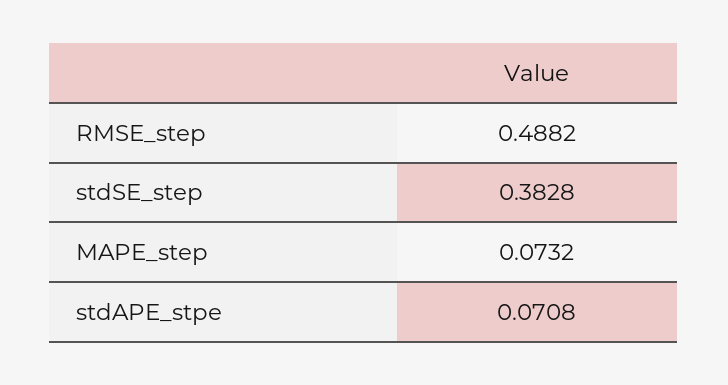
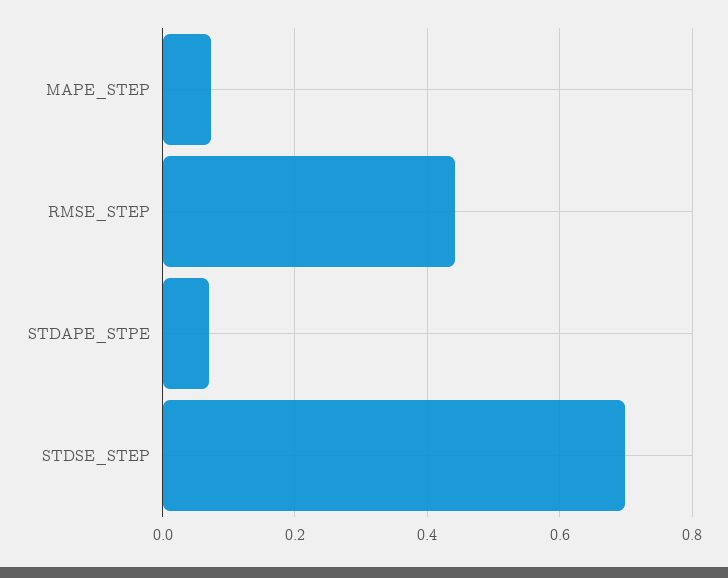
  {
-   "RMSE_step": 0.4882,
+   "RMSE_step": 0.44,
-   "stdSE_step": 0.3828,
+   "stdSE_step": 0.7,
    "MAPE_step": 0.0732,
    "stdAPE_stpe": 0.0708
  }

